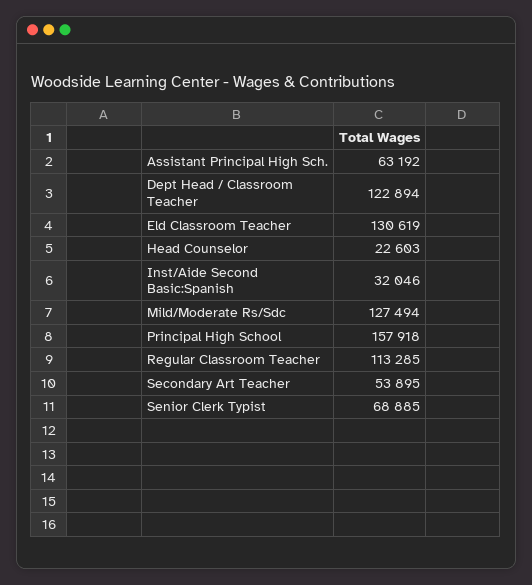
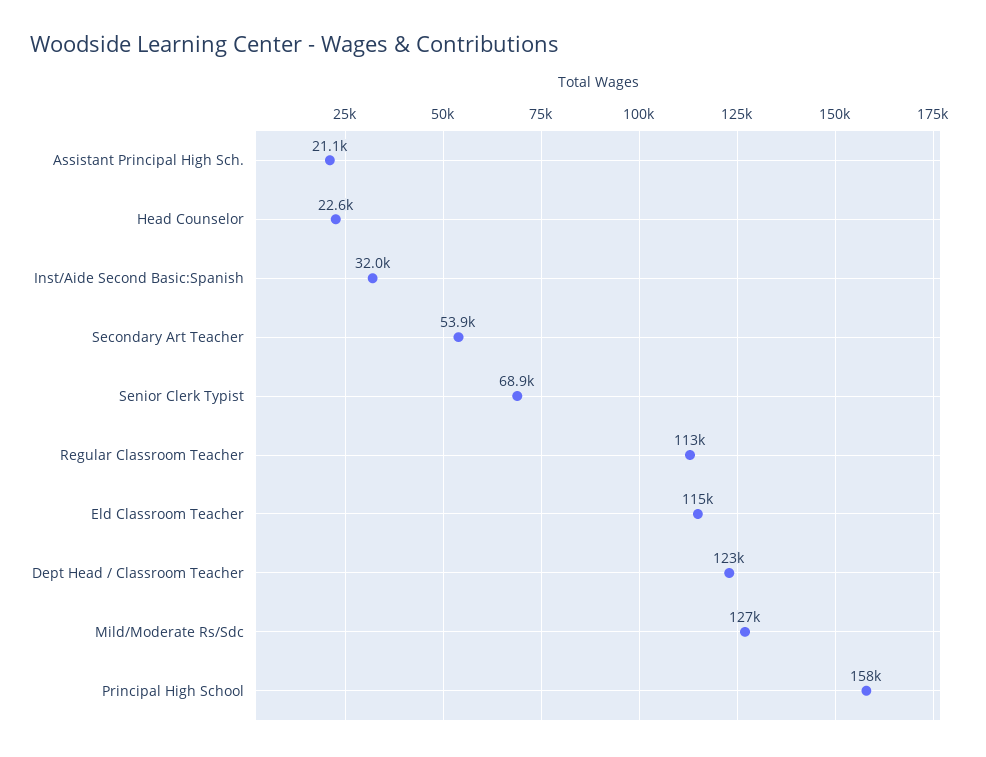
  {
-   "Assistant Principal High Sch.": 63192,
+   "Assistant Principal High Sch.": 21100,
    "Dept Head / Classroom Teacher": 122894,
-   "Eld Classroom Teacher": 130619,
+   "Eld Classroom Teacher": 115000,
    "Head Counselor": 22603,
    "Inst/Aide Second Basic:Spanish": 32046,
    "Mild/Moderate Rs/Sdc": 127494,
    "Principal High School": 157918,
    "Regular Classroom Teacher": 113285,
    "Secondary Art Teacher": 53895,
    "Senior Clerk Typist": 68885
  }

